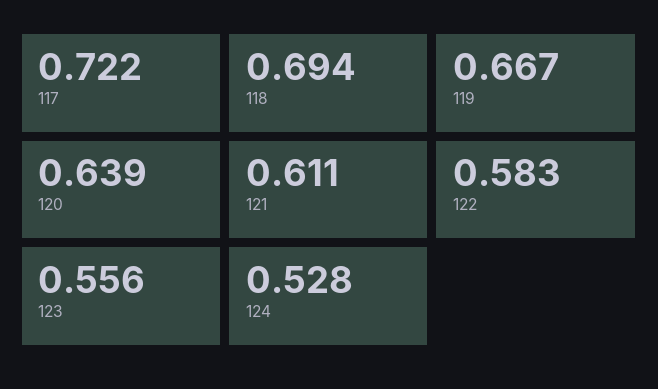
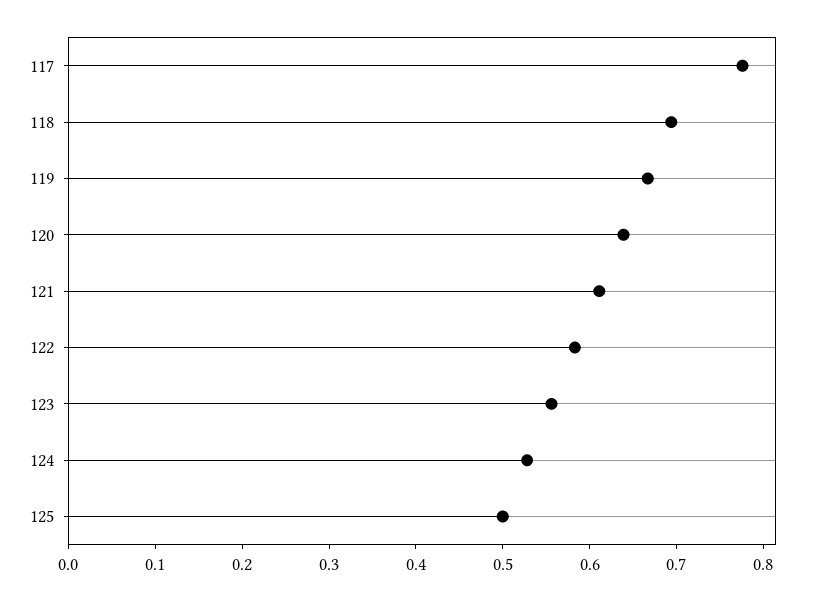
  {
-   "117": 0.722,
+   "117": 0.78,
    "118": 0.694,
    "119": 0.667,
    "120": 0.639,
    "121": 0.611,
    "122": 0.583,
    "123": 0.556,
-   "124": 0.528
+   "124": 0.528,
+   "125": 0.5
  }

